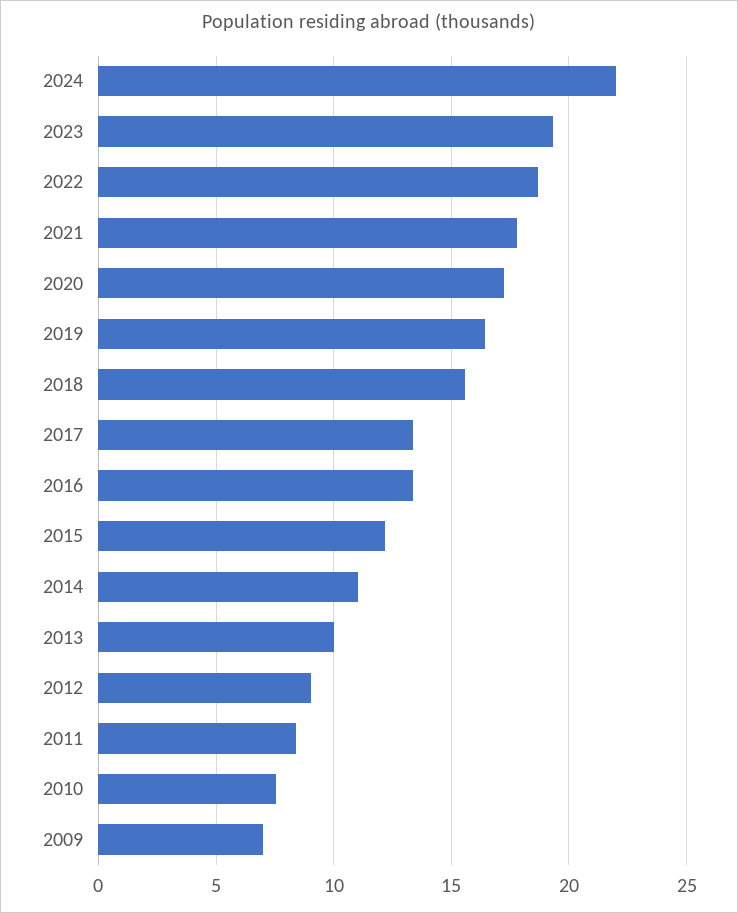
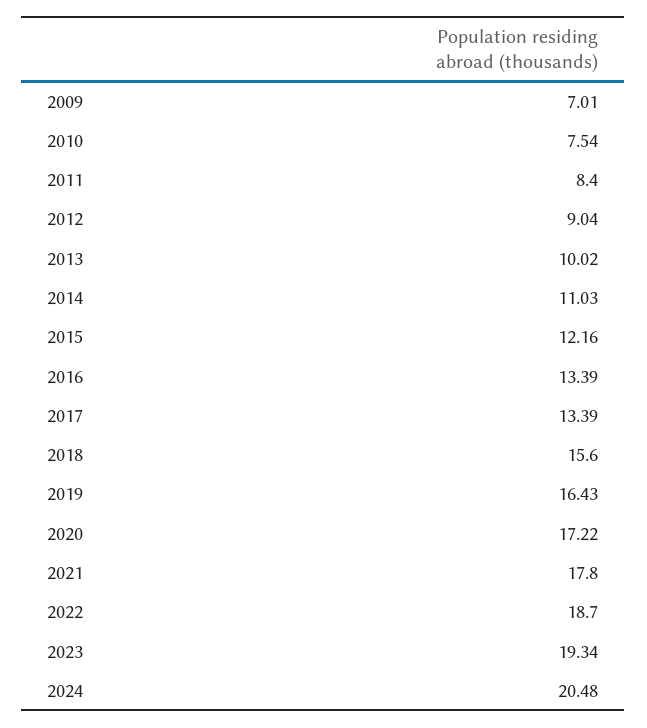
  {
-   "2024": 22,
+   "2024": 20.48,
    "2023": 19.34,
    "2022": 18.7,
    "2021": 17.8,
    "2020": 17.22,
    "2019": 16.43,
    "2018": 15.6,
    "2017": 13.39,
    "2016": 13.39,
    "2015": 12.16,
    "2014": 11.03,
    "2013": 10.02,
    "2012": 9.04,
    "2011": 8.4,
    "2010": 7.54,
    "2009": 7.01
  }

